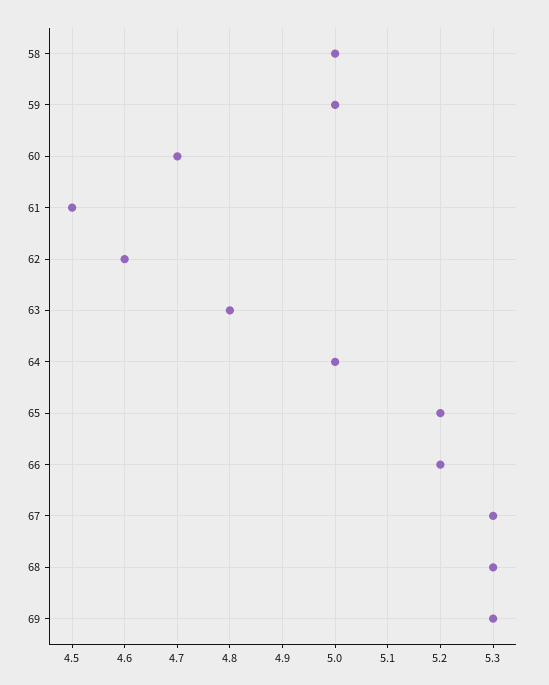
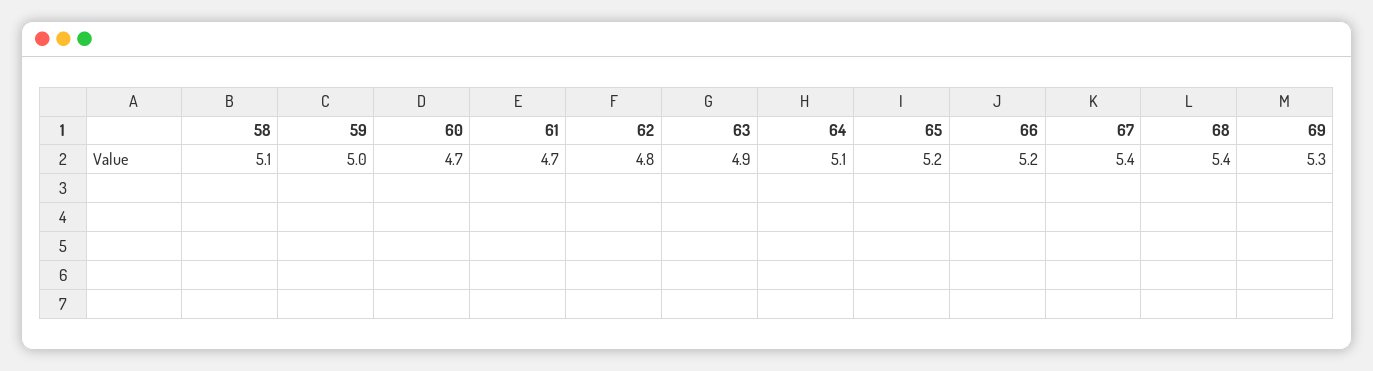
  {
-   "58": 5,
+   "58": 5.1,
    "59": 5,
    "60": 4.7,
-   "61": 4.5,
+   "61": 4.7,
-   "62": 4.6,
+   "62": 4.8,
-   "63": 4.8,
+   "63": 4.9,
-   "64": 5,
+   "64": 5.1,
    "65": 5.2,
    "66": 5.2,
-   "67": 5.3,
+   "67": 5.4,
-   "68": 5.3,
+   "68": 5.4,
    "69": 5.3
  }

